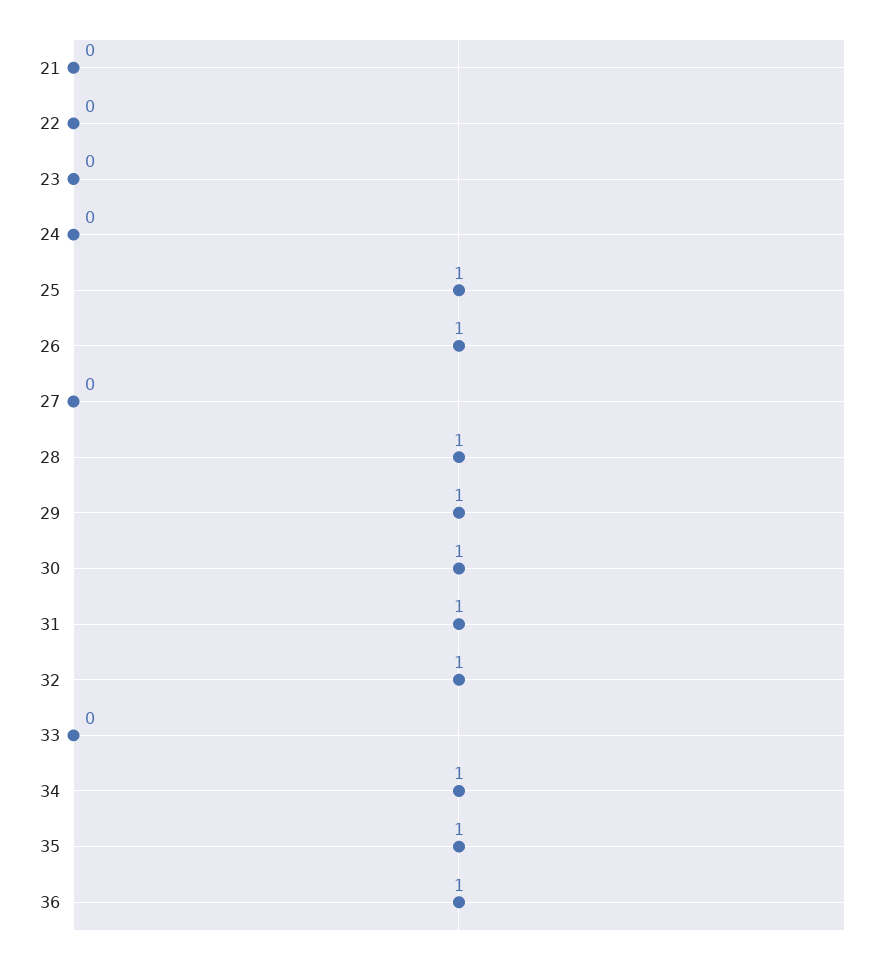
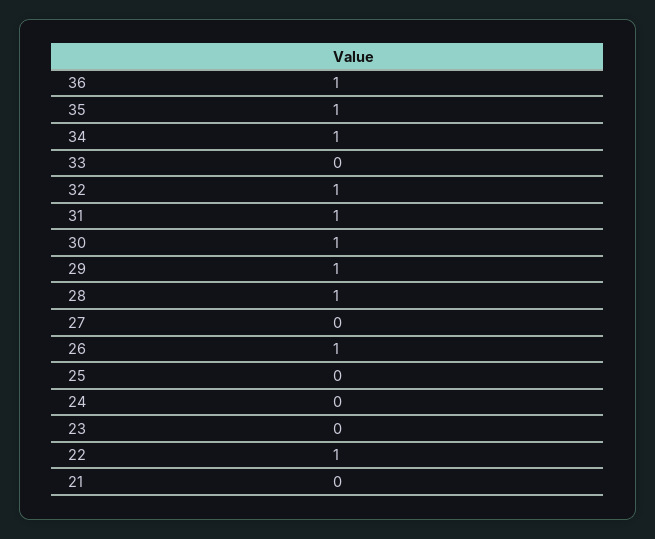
  {
    "21": 0,
-   "22": 0,
+   "22": 1,
    "23": 0,
    "24": 0,
-   "25": 1,
+   "25": 0,
    "26": 1,
    "27": 0,
    "28": 1,
    "29": 1,
    "30": 1,
    "31": 1,
    "32": 1,
    "33": 0,
    "34": 1,
    "35": 1,
    "36": 1
  }

